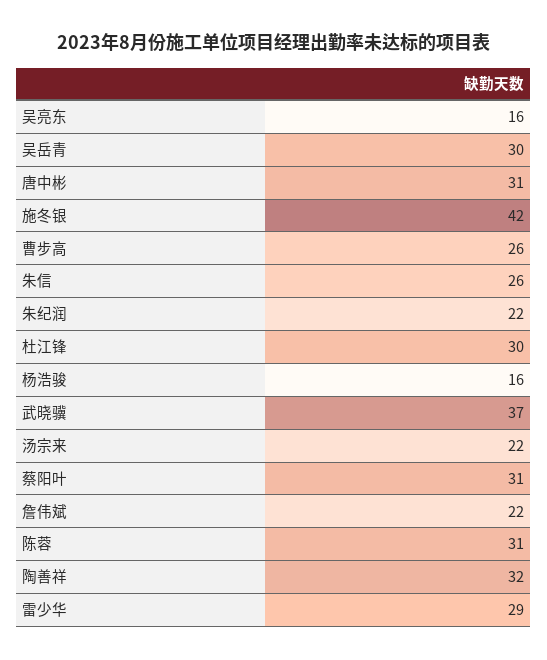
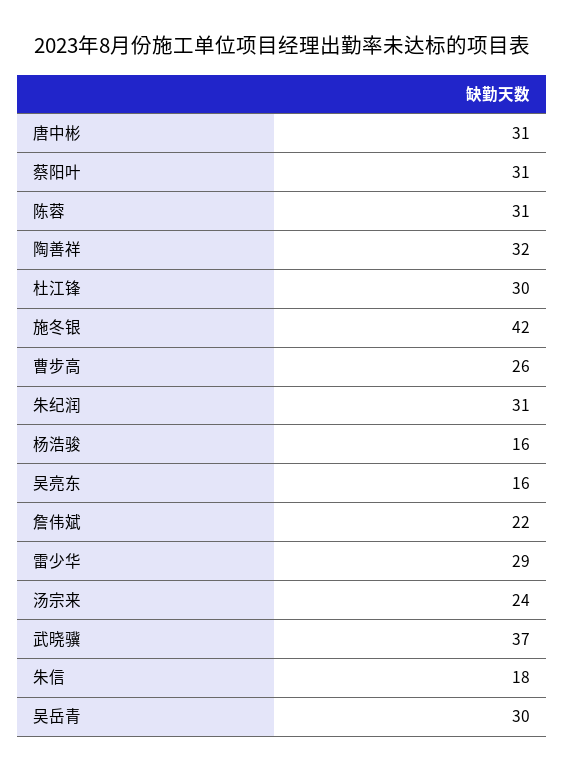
  {
    "吴亮东": 16,
    "吴岳青": 30,
    "唐中彬": 31,
    "施冬银": 42,
    "曹步高": 26,
-   "朱信": 26,
+   "朱信": 18,
-   "朱纪润": 22,
+   "朱纪润": 31,
    "杜江锋": 30,
    "杨浩骏": 16,
    "武晓骥": 37,
-   "汤宗来": 22,
+   "汤宗来": 24,
    "蔡阳叶": 31,
    "詹伟斌": 22,
    "陈蓉": 31,
    "陶善祥": 32,
    "雷少华": 29
  }

